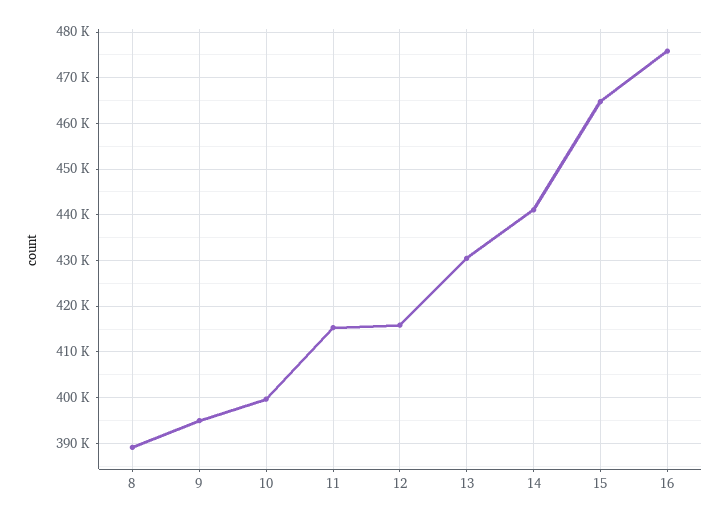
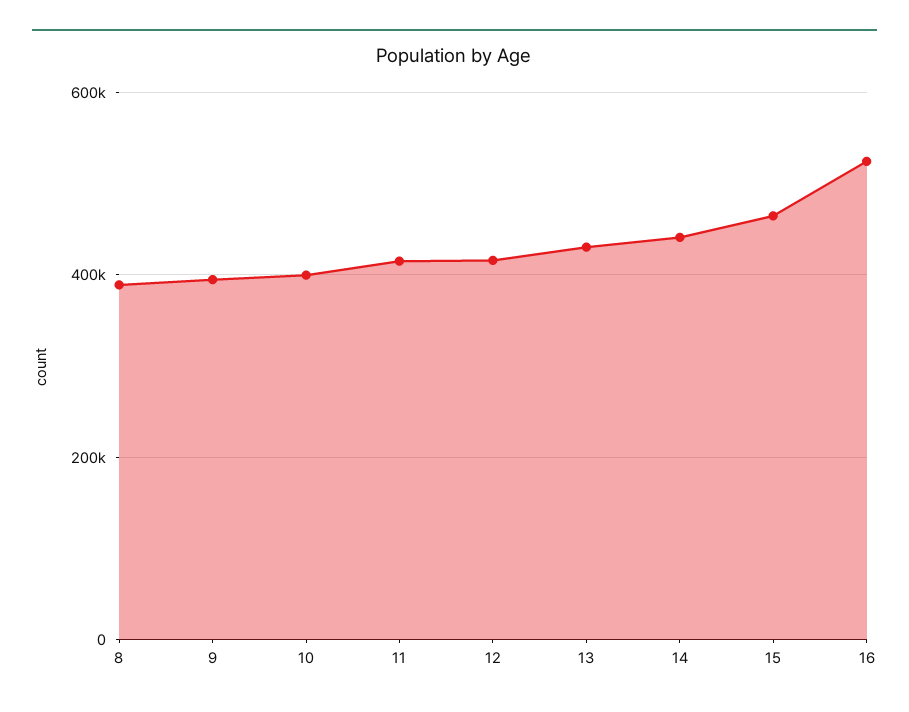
  {
    "8": 390000,
    "9": 394000,
    "10": 400000,
    "11": 416000,
    "12": 416000,
    "13": 430000,
    "14": 442000,
    "15": 464000,
-   "16": 476000
+   "16": 520000
  }

